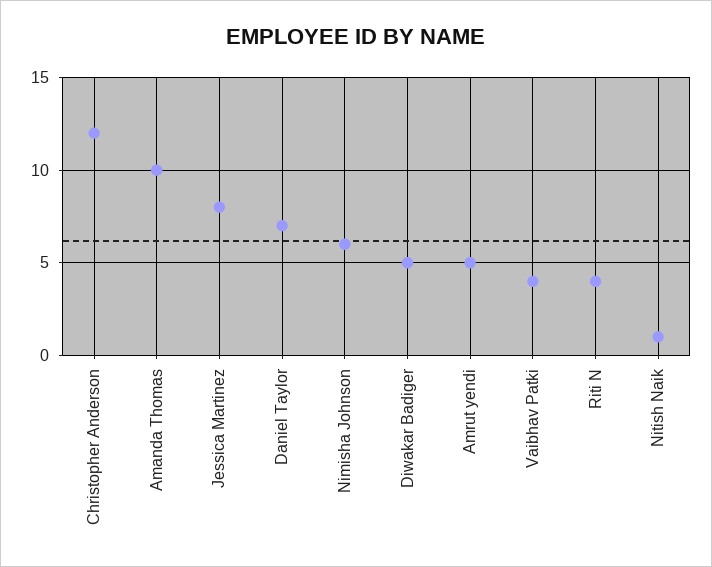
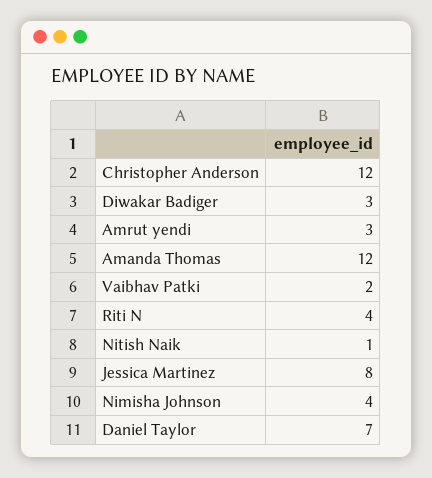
  {
    "Christopher Anderson": 12,
-   "Amanda Thomas": 10,
+   "Amanda Thomas": 12,
    "Jessica Martinez": 8,
    "Daniel Taylor": 7,
-   "Nimisha Johnson": 6,
+   "Nimisha Johnson": 4,
-   "Diwakar Badiger": 5,
+   "Diwakar Badiger": 3,
-   "Amrut yendi": 5,
+   "Amrut yendi": 3,
-   "Vaibhav Patki": 4,
+   "Vaibhav Patki": 2,
    "Riti N": 4,
    "Nitish Naik": 1
  }

